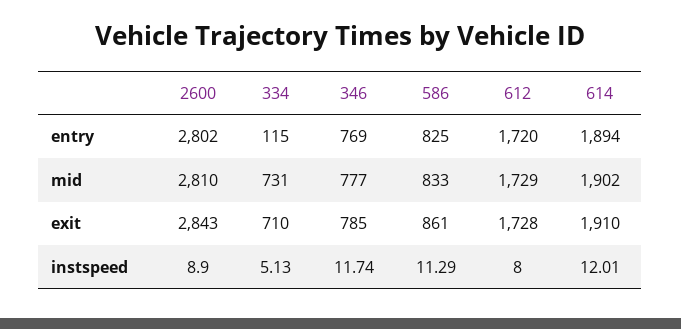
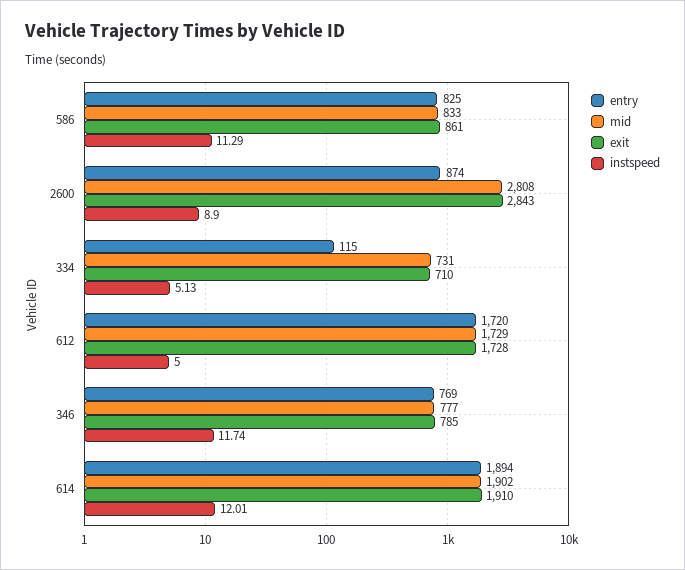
  {
    "entry": {
-     "2600": 2802,
+     "2600": 874,
      "334": 115,
      "346": 769,
      "586": 825,
      "612": 1720,
      "614": 1894
    },
    "mid": {
-     "2600": 2810,
+     "2600": 2808,
      "334": 731,
      "346": 777,
      "586": 833,
      "612": 1729,
      "614": 1902
    },
    "exit": {
      "2600": 2843,
      "334": 710,
      "346": 785,
      "586": 861,
      "612": 1728,
      "614": 1910
    },
    "instspeed": {
      "2600": 8.9,
      "334": 5.13,
      "346": 11.74,
      "586": 11.29,
-     "612": 8,
+     "612": 5,
      "614": 12.01
    }
  }

